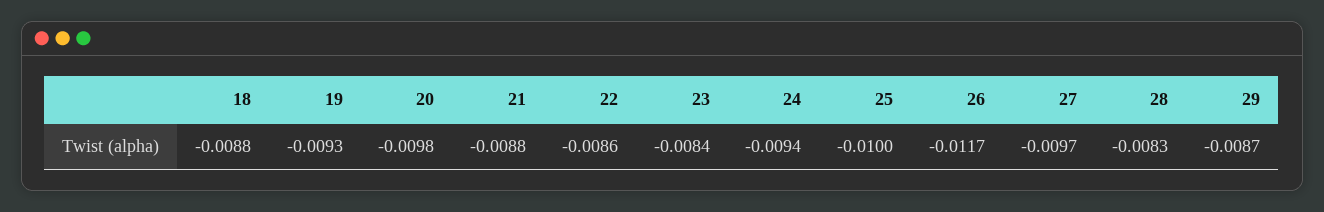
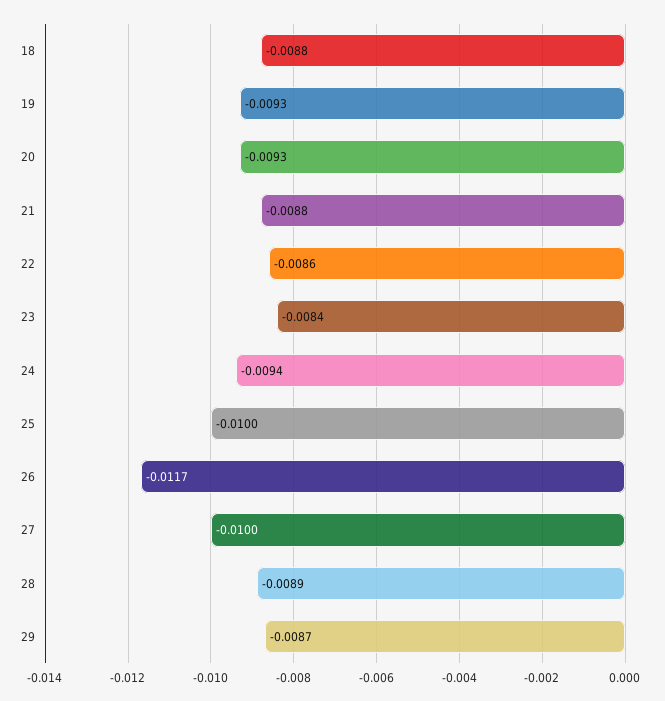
  {
    "18": -0.0088,
    "19": -0.0093,
-   "20": -0.0098,
+   "20": -0.0093,
    "21": -0.0088,
    "22": -0.0086,
    "23": -0.0084,
    "24": -0.0094,
    "25": -0.01,
    "26": -0.0117,
-   "27": -0.0097,
+   "27": -0.01,
-   "28": -0.0083,
+   "28": -0.0089,
    "29": -0.0087
  }

